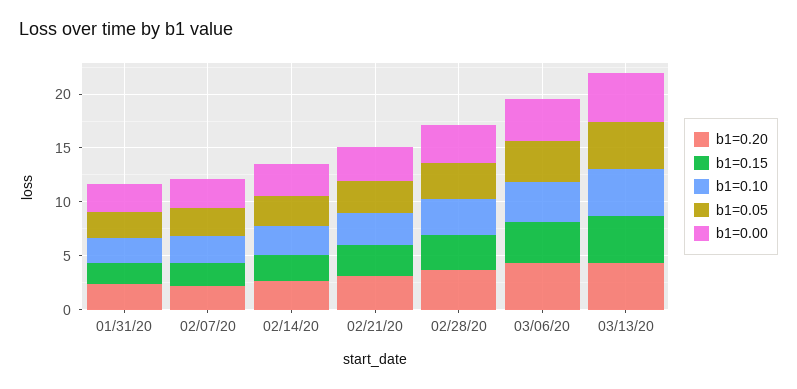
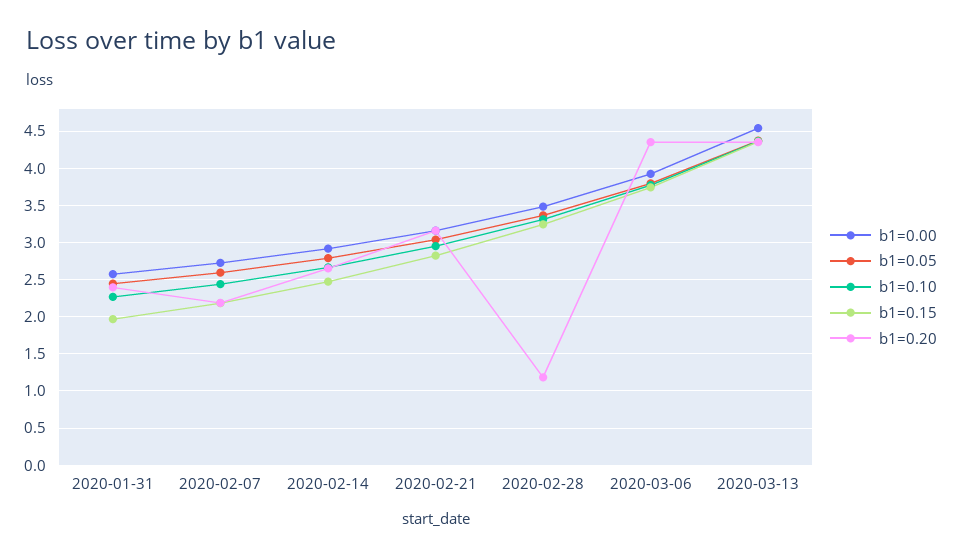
  {
    "b1=0.20": {
      "01/31/20": 2.4,
      "02/07/20": 2.2,
      "02/14/20": 2.7,
      "02/21/20": 3.2,
-     "02/28/20": 4,
+     "02/28/20": 1.2,
      "03/06/20": 4.4,
      "03/13/20": 4.4
    },
    "b1=0.15": {
      "01/31/20": 2,
      "02/07/20": 2.2,
      "02/14/20": 2.5,
      "02/21/20": 2.8,
      "02/28/20": 3.2,
      "03/06/20": 3.7,
      "03/13/20": 4.4
    },
    "b1=0.10": {
      "01/31/20": 2.3,
      "02/07/20": 2.4,
      "02/14/20": 2.7,
      "02/21/20": 2.9,
      "02/28/20": 3.3,
      "03/06/20": 3.8,
      "03/13/20": 4.4
    },
    "b1=0.05": {
      "01/31/20": 2.4,
      "02/07/20": 2.6,
      "02/14/20": 2.8,
      "02/21/20": 3,
      "02/28/20": 3.4,
      "03/06/20": 3.8,
      "03/13/20": 4.4
    },
    "b1=0.00": {
      "01/31/20": 2.6,
      "02/07/20": 2.7,
      "02/14/20": 2.9,
      "02/21/20": 3.2,
      "02/28/20": 3.5,
      "03/06/20": 3.9,
      "03/13/20": 4.5
    }
  }

